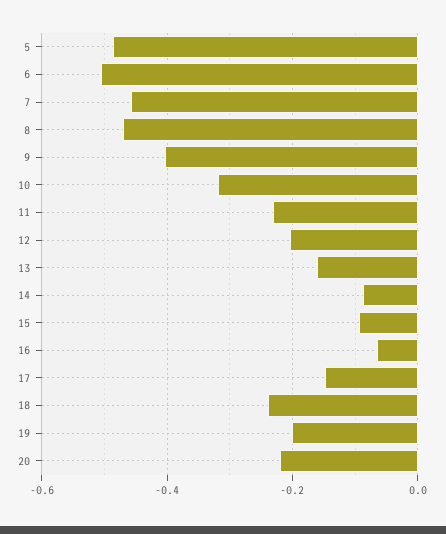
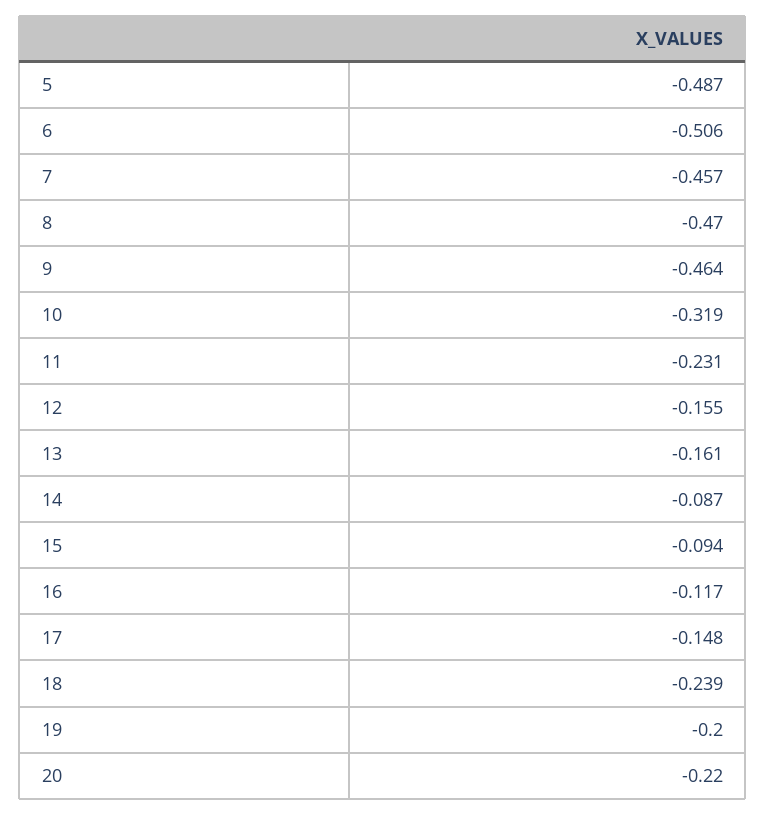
  {
    "5": -0.487,
    "6": -0.506,
    "7": -0.457,
    "8": -0.47,
-   "9": -0.4,
+   "9": -0.464,
    "10": -0.319,
    "11": -0.231,
-   "12": -0.2,
+   "12": -0.155,
    "13": -0.161,
    "14": -0.087,
    "15": -0.094,
-   "16": -0.06,
+   "16": -0.117,
    "17": -0.148,
    "18": -0.239,
    "19": -0.2,
    "20": -0.22
  }

